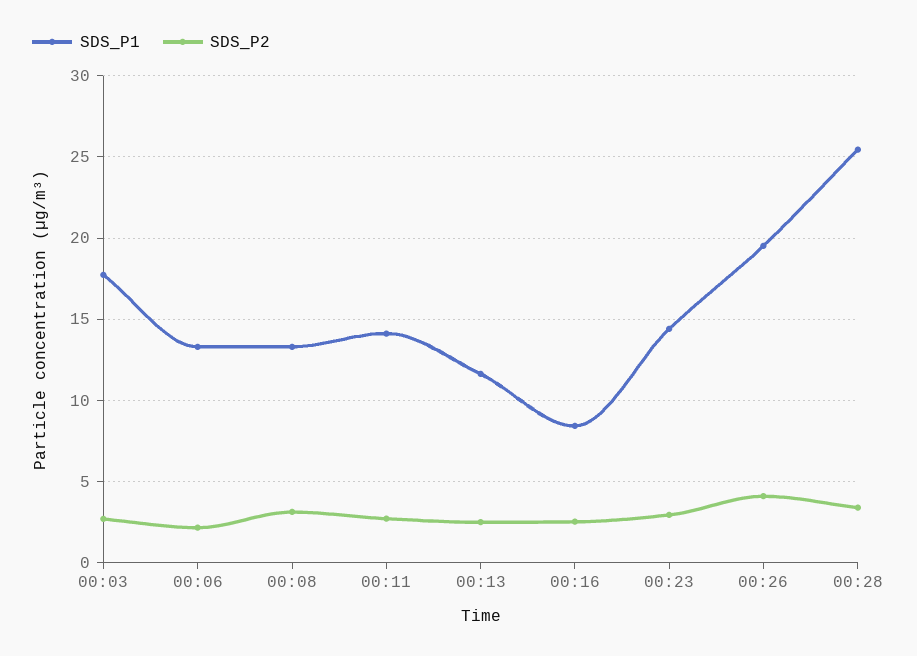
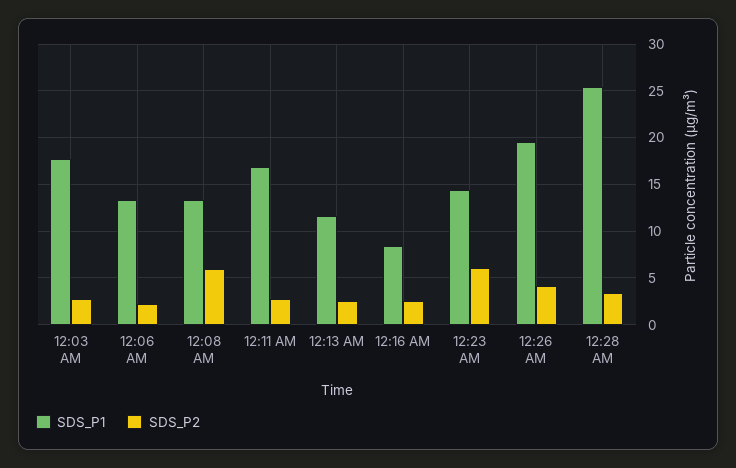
  {
    "SDS_P1": {
      "00:03": 17.5,
      "00:06": 13.5,
      "00:08": 13.5,
-     "00:11": 14,
+     "00:11": 17,
      "00:13": 11.5,
      "00:16": 8.5,
      "00:23": 14.5,
      "00:26": 19.5,
      "00:28": 25.5
    },
    "SDS_P2": {
      "00:03": 2.5,
      "00:06": 2,
-     "00:08": 3,
+     "00:08": 6,
      "00:11": 2.5,
      "00:13": 2.5,
      "00:16": 2.5,
-     "00:23": 3,
+     "00:23": 6,
      "00:26": 4,
      "00:28": 3.5
    }
  }

